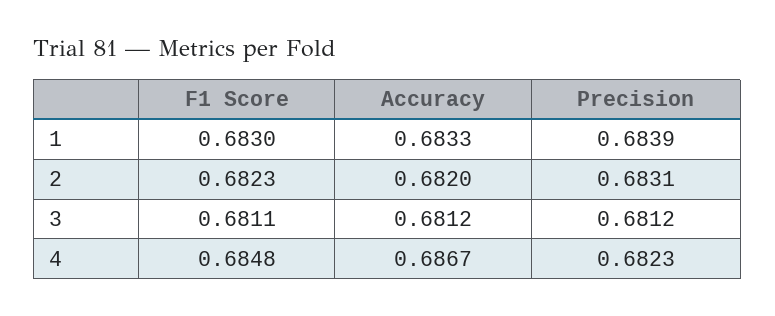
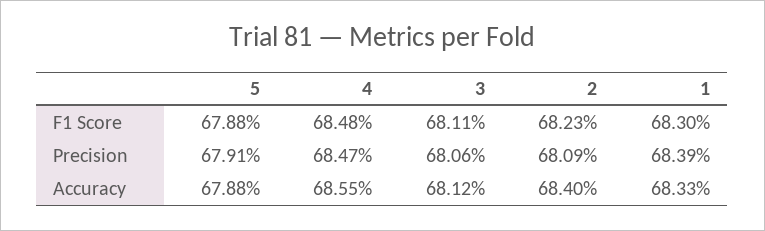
  {
    "F1 Score": {
      "1": 0.683,
      "2": 0.6823,
      "3": 0.6811,
-     "4": 0.6848
+     "4": 0.6848,
+     "5": 0.6788
    },
    "Accuracy": {
      "1": 0.6833,
-     "2": 0.682,
+     "2": 0.684,
      "3": 0.6812,
-     "4": 0.6867
+     "4": 0.6855,
+     "5": 0.6788
    },
    "Precision": {
      "1": 0.6839,
-     "2": 0.6831,
+     "2": 0.6809,
-     "3": 0.6812,
+     "3": 0.6806,
-     "4": 0.6823
+     "4": 0.6847,
+     "5": 0.6791
    }
  }

